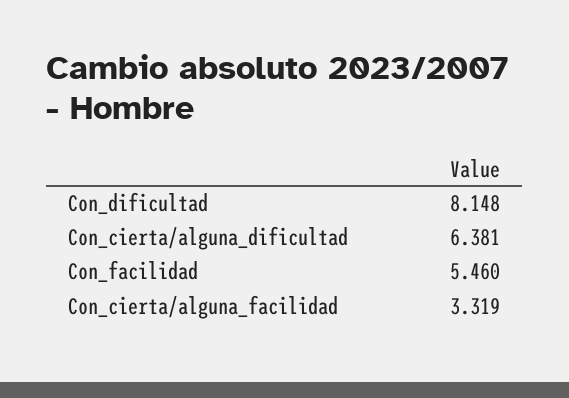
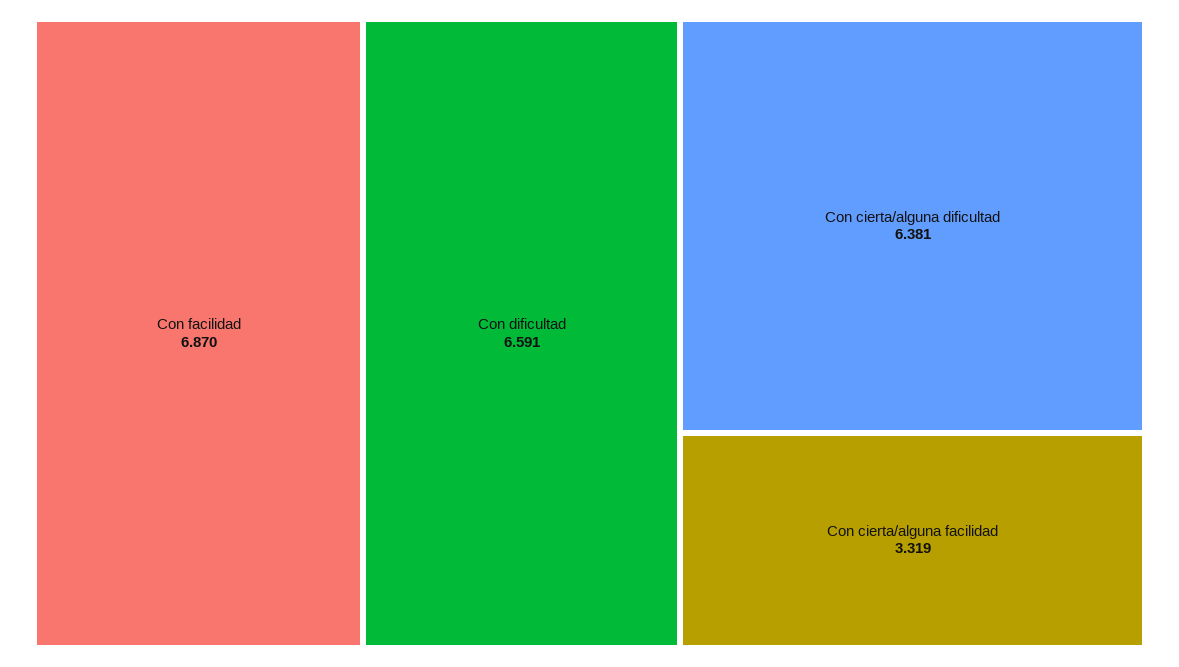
  {
-   "Con_dificultad": 8.148,
+   "Con_dificultad": 6.591,
    "Con_cierta/alguna_dificultad": 6.381,
-   "Con_facilidad": 5.46,
+   "Con_facilidad": 6.87,
    "Con_cierta/alguna_facilidad": 3.319
  }

